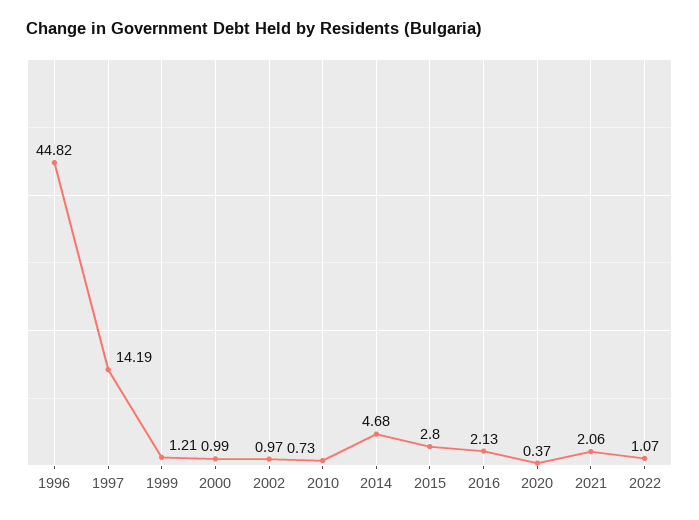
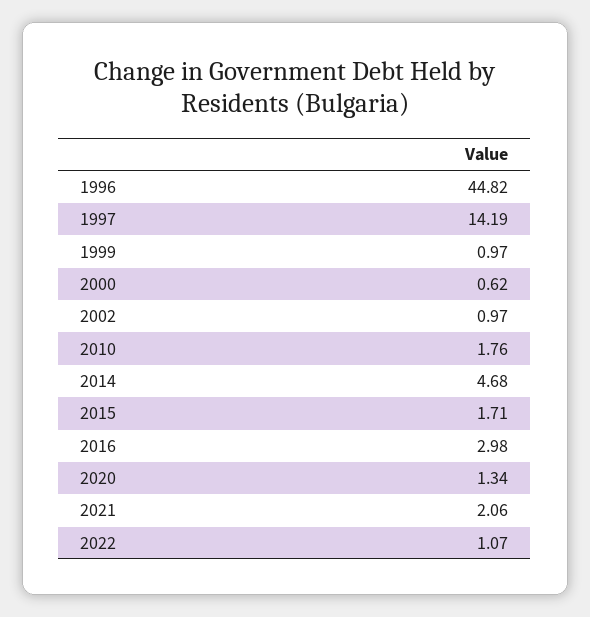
  {
    "1996": 44.82,
    "1997": 14.19,
-   "1999": 1.21,
+   "1999": 0.97,
-   "2000": 0.99,
+   "2000": 0.62,
    "2002": 0.97,
-   "2010": 0.73,
+   "2010": 1.76,
    "2014": 4.68,
-   "2015": 2.8,
+   "2015": 1.71,
-   "2016": 2.13,
+   "2016": 2.98,
-   "2020": 0.37,
+   "2020": 1.34,
    "2021": 2.06,
    "2022": 1.07
  }

